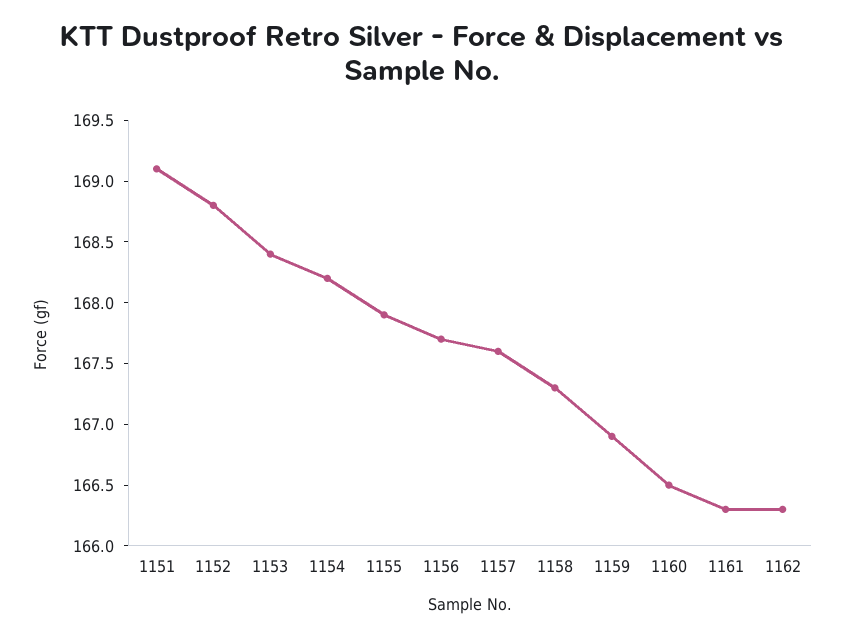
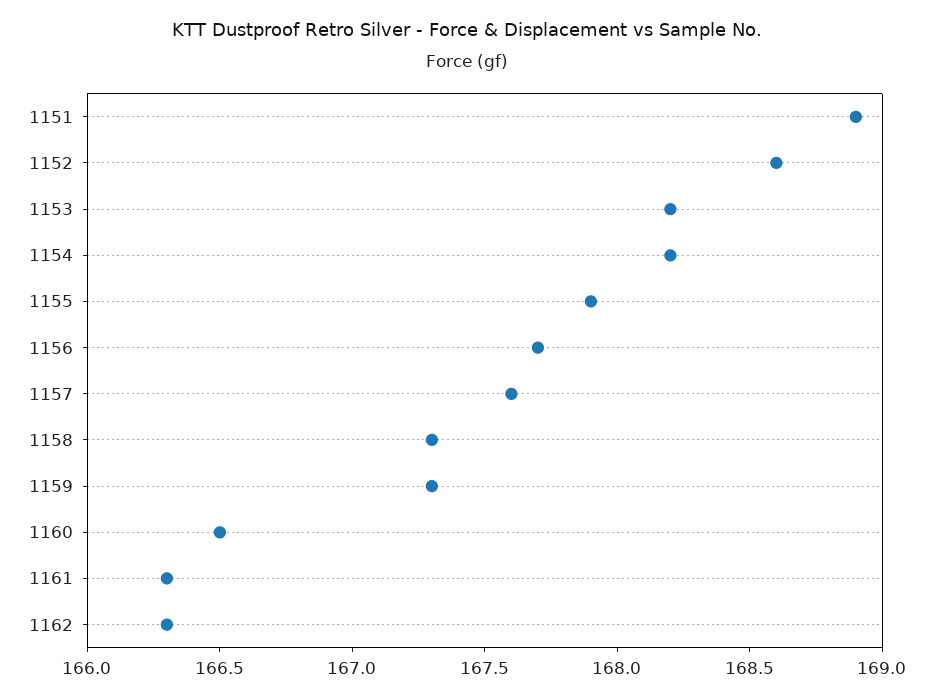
  {
-   "1151": 169.1,
+   "1151": 168.9,
-   "1152": 168.8,
+   "1152": 168.6,
-   "1153": 168.4,
+   "1153": 168.2,
    "1154": 168.2,
    "1155": 167.9,
    "1156": 167.7,
    "1157": 167.6,
    "1158": 167.3,
-   "1159": 166.9,
+   "1159": 167.3,
    "1160": 166.5,
    "1161": 166.3,
    "1162": 166.3
  }

